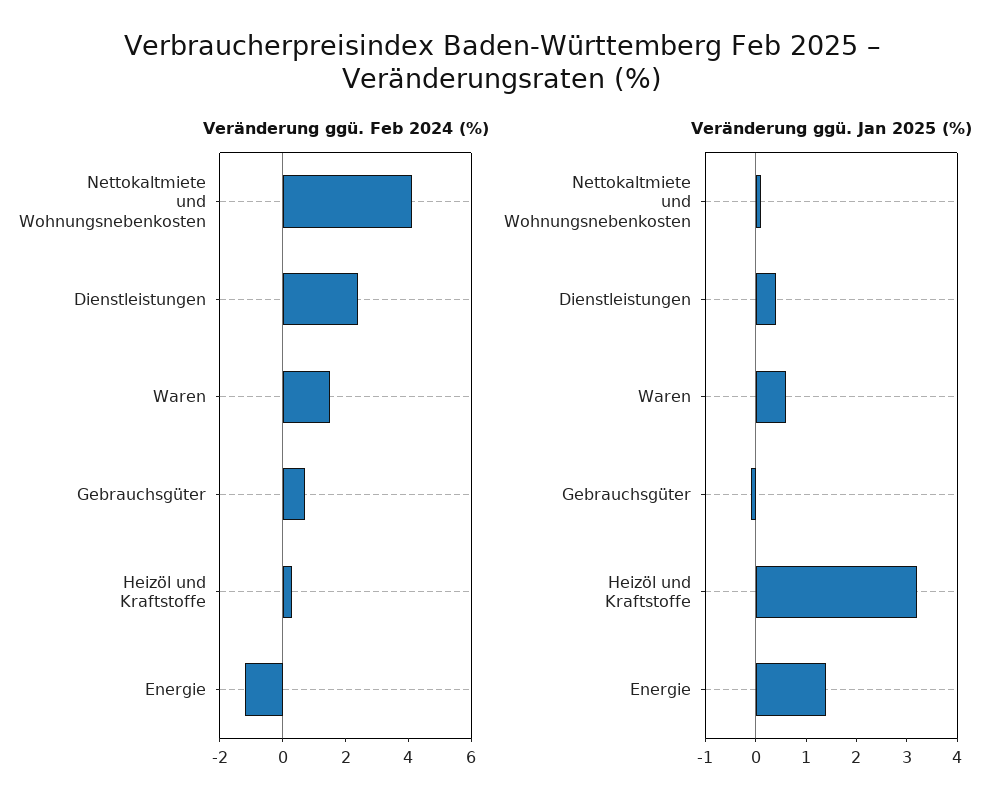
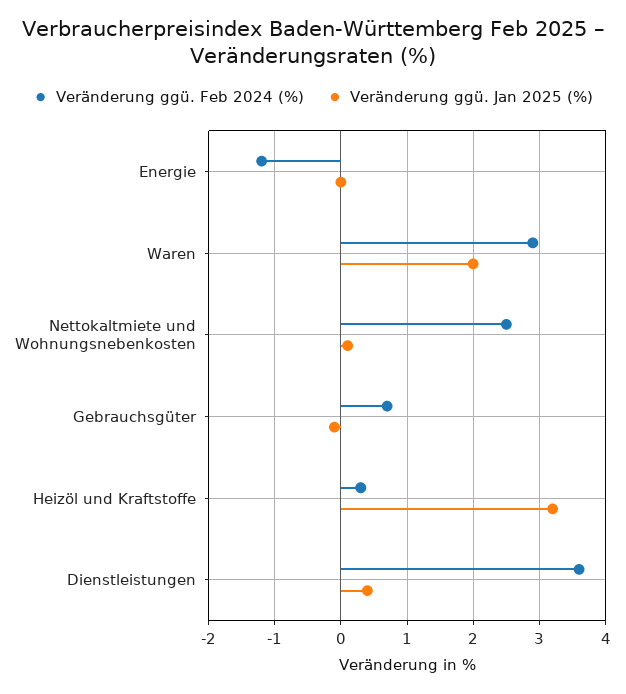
  {
    "Veränderung ggü. Feb 2024 (%)": {
-     "Nettokaltmiete und Wohnungsnebenkosten": 4,
+     "Nettokaltmiete und Wohnungsnebenkosten": 2.5,
-     "Dienstleistungen": 2.5,
+     "Dienstleistungen": 3.6,
-     "Waren": 1.5,
+     "Waren": 2.9,
      "Gebrauchsgüter": 0.7,
      "Heizöl und Kraftstoffe": 0.3,
      "Energie": -1.2
    },
    "Veränderung ggü. Jan 2025 (%)": {
      "Nettokaltmiete und Wohnungsnebenkosten": 0.1,
      "Dienstleistungen": 0.4,
-     "Waren": 0.5,
+     "Waren": 2,
      "Gebrauchsgüter": -0.1,
      "Heizöl und Kraftstoffe": 3.2,
-     "Energie": 1.5
+     "Energie": 0
    }
  }

